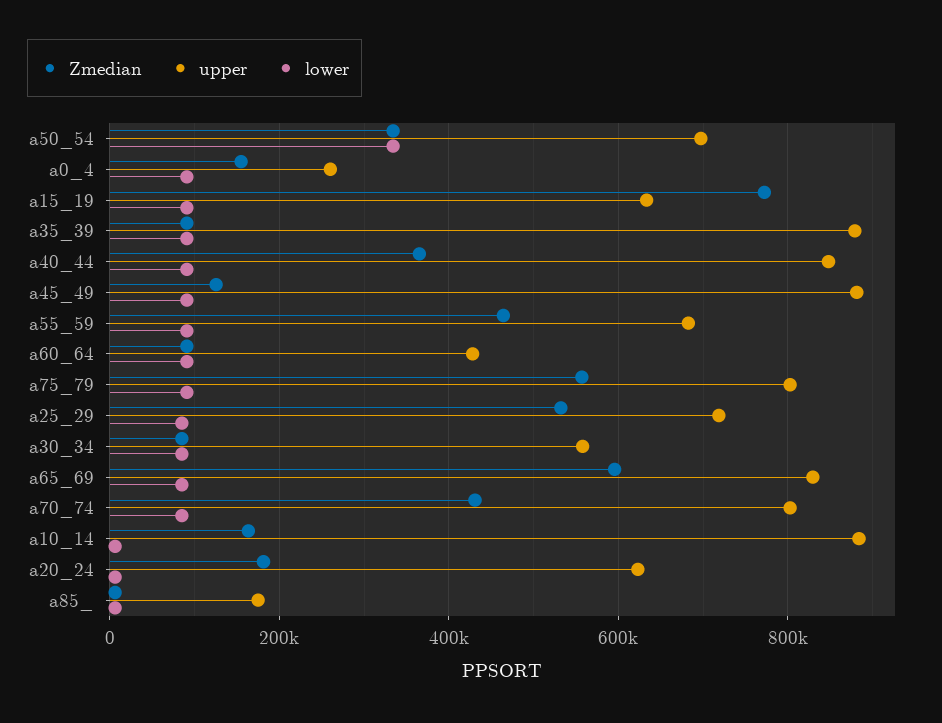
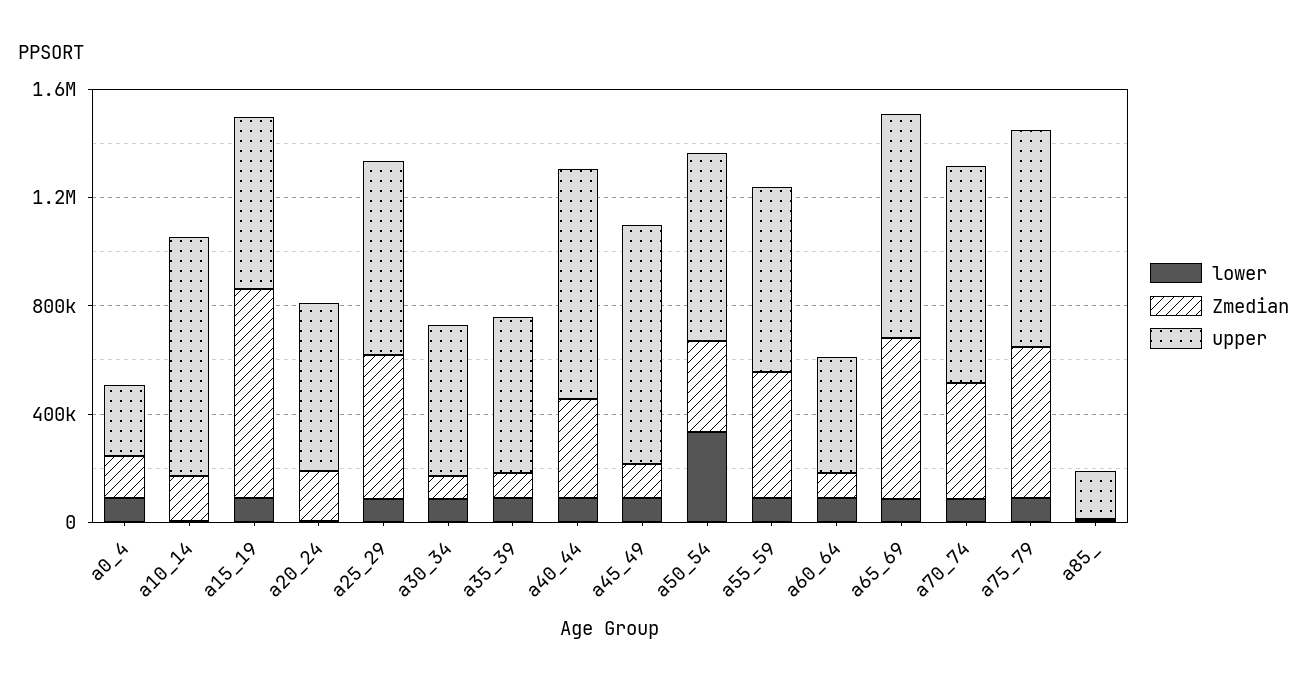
  {
    "Zmedian": {
      "a50_54": 340000,
      "a0_4": 160000,
      "a15_19": 780000,
      "a35_39": 100000,
      "a40_44": 360000,
      "a45_49": 120000,
      "a55_59": 460000,
      "a60_64": 100000,
      "a75_79": 560000,
      "a25_29": 540000,
      "a30_34": 80000,
      "a65_69": 600000,
      "a70_74": 440000,
      "a10_14": 160000,
      "a20_24": 180000,
      "a85_": 0
    },
    "upper": {
      "a50_54": 700000,
      "a0_4": 260000,
      "a15_19": 640000,
-     "a35_39": 880000,
+     "a35_39": 600000,
      "a40_44": 840000,
      "a45_49": 880000,
      "a55_59": 680000,
      "a60_64": 420000,
      "a75_79": 800000,
      "a25_29": 720000,
      "a30_34": 560000,
      "a65_69": 820000,
      "a70_74": 800000,
      "a10_14": 880000,
      "a20_24": 620000,
      "a85_": 180000
    },
    "lower": {
      "a50_54": 340000,
      "a0_4": 100000,
      "a15_19": 100000,
      "a35_39": 100000,
      "a40_44": 100000,
      "a45_49": 100000,
      "a55_59": 100000,
      "a60_64": 100000,
      "a75_79": 100000,
      "a25_29": 80000,
      "a30_34": 80000,
      "a65_69": 80000,
      "a70_74": 80000,
      "a10_14": 0,
      "a20_24": 0,
      "a85_": 0
    }
  }

